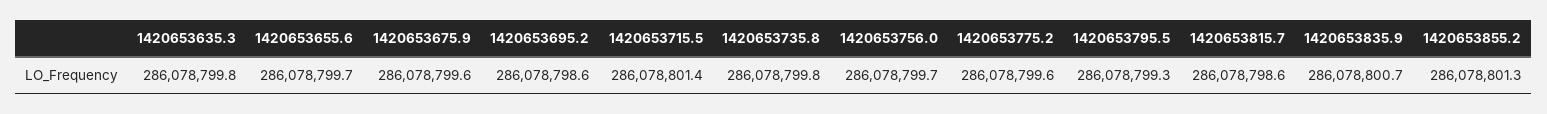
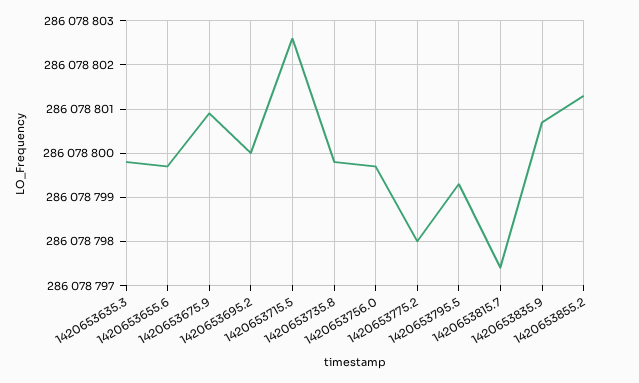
  {
    "1420653635.3": 286078799.8,
    "1420653655.6": 286078799.7,
-   "1420653675.9": 286078799.6,
+   "1420653675.9": 286078801,
-   "1420653695.2": 286078798.6,
+   "1420653695.2": 286078800,
-   "1420653715.5": 286078801.4,
+   "1420653715.5": 286078802.5,
    "1420653735.8": 286078799.8,
    "1420653756.0": 286078799.7,
-   "1420653775.2": 286078799.6,
+   "1420653775.2": 286078798,
    "1420653795.5": 286078799.3,
-   "1420653815.7": 286078798.6,
+   "1420653815.7": 286078797.5,
    "1420653835.9": 286078800.7,
    "1420653855.2": 286078801.3
  }

